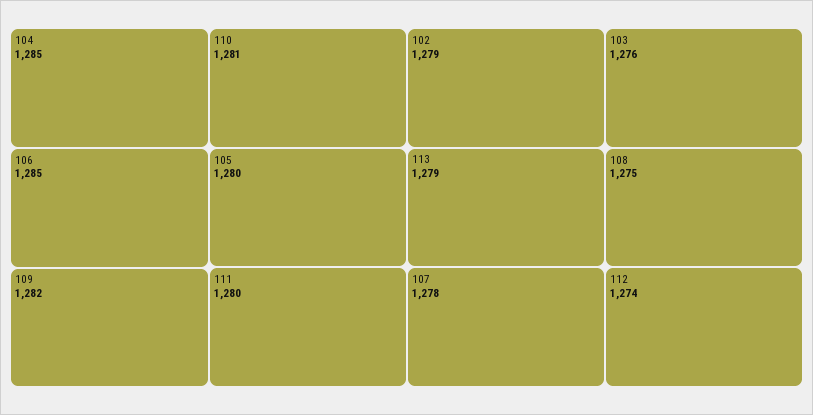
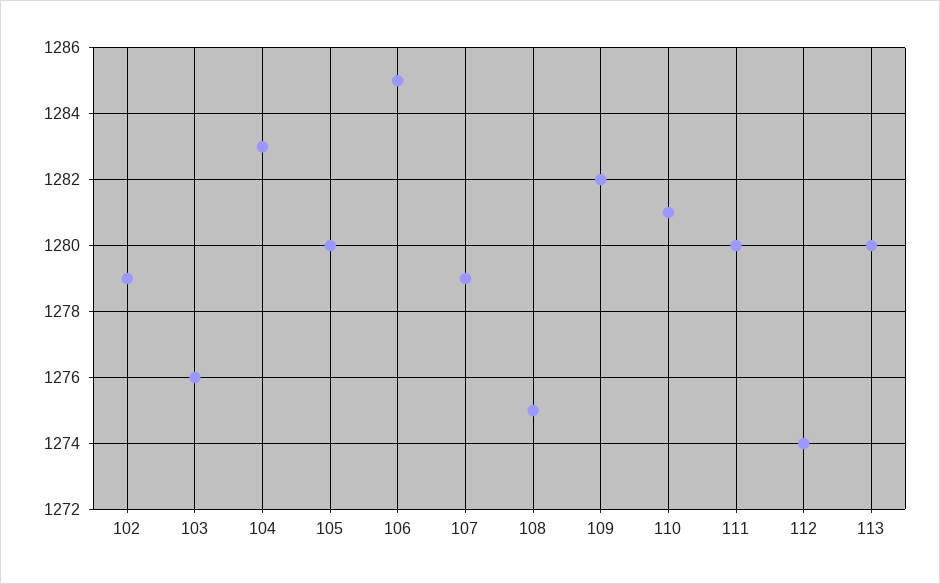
  {
-   "104": 1285,
+   "104": 1283,
    "106": 1285,
    "109": 1282,
    "110": 1281,
    "105": 1280,
    "111": 1280,
    "102": 1279,
-   "113": 1279,
+   "113": 1280,
-   "107": 1278,
+   "107": 1279,
    "103": 1276,
    "108": 1275,
    "112": 1274
  }

